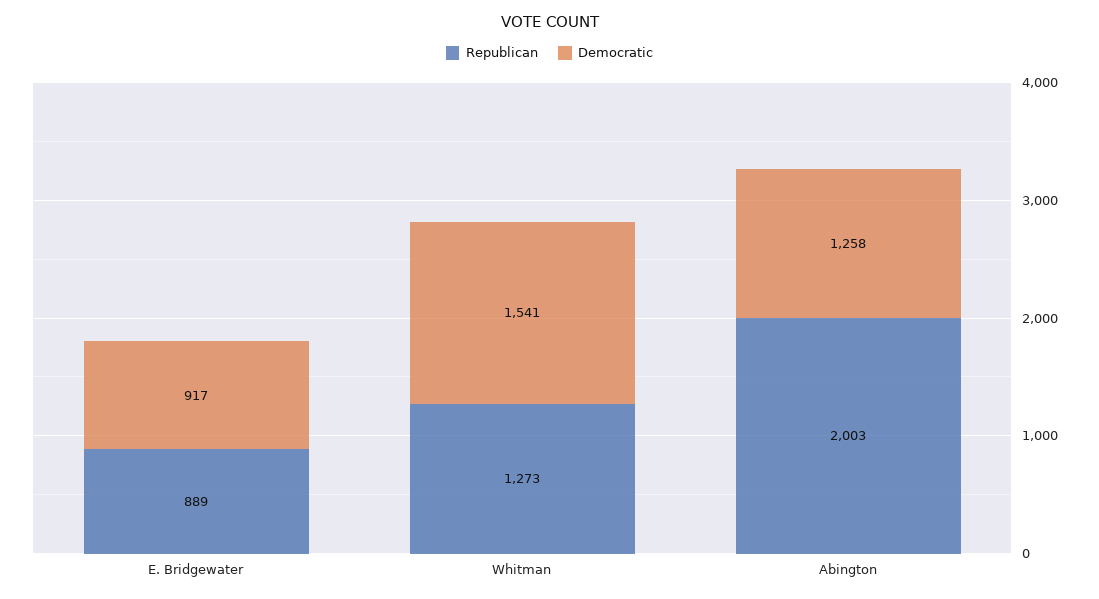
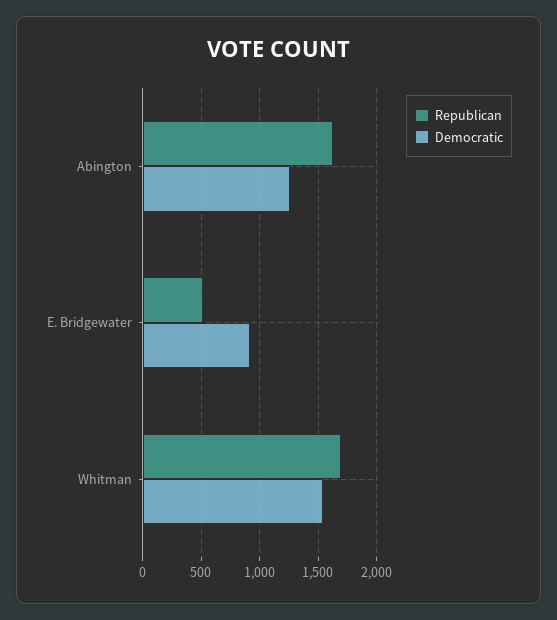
  {
    "Republican": {
-     "E. Bridgewater": 889,
+     "E. Bridgewater": 500,
-     "Whitman": 1273,
+     "Whitman": 1700,
-     "Abington": 2003
+     "Abington": 1600
    },
    "Democratic": {
      "E. Bridgewater": 917,
      "Whitman": 1541,
      "Abington": 1258
    }
  }

